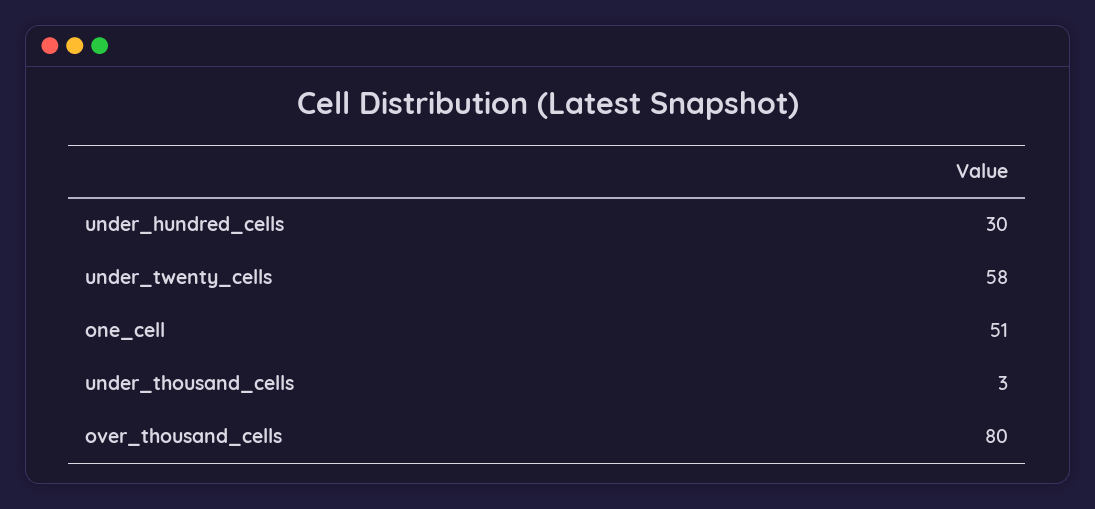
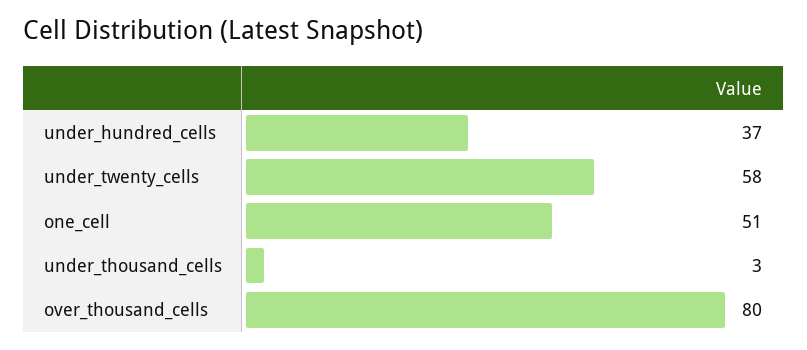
  {
-   "under_hundred_cells": 30,
+   "under_hundred_cells": 37,
    "under_twenty_cells": 58,
    "one_cell": 51,
    "under_thousand_cells": 3,
    "over_thousand_cells": 80
  }

